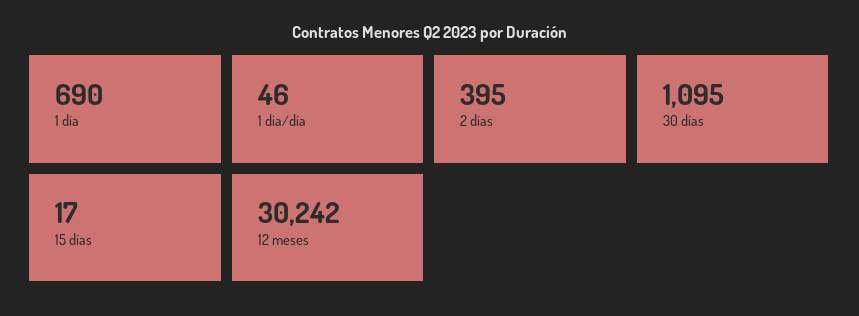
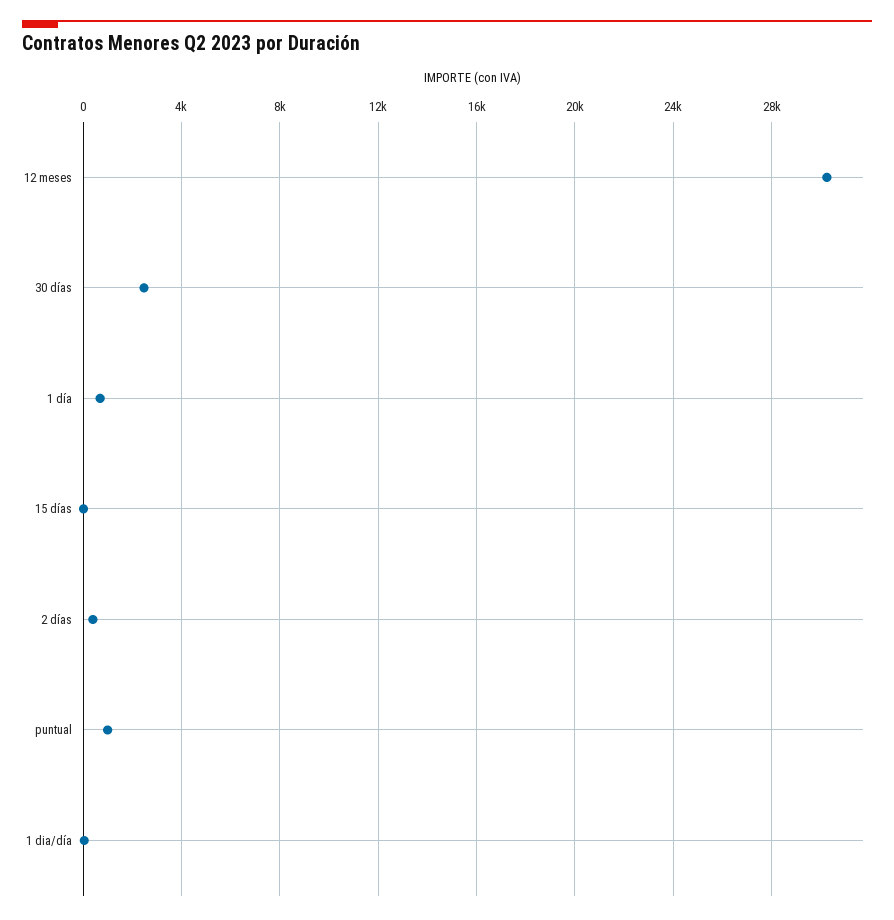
  {
    "1 día": 690,
    "1 dia/día": 46,
    "2 días": 395,
-   "30 días": 1095,
+   "30 días": 2500,
    "15 días": 17,
-   "12 meses": 30242
+   "12 meses": 30242,
+   "puntual": 1000
  }

